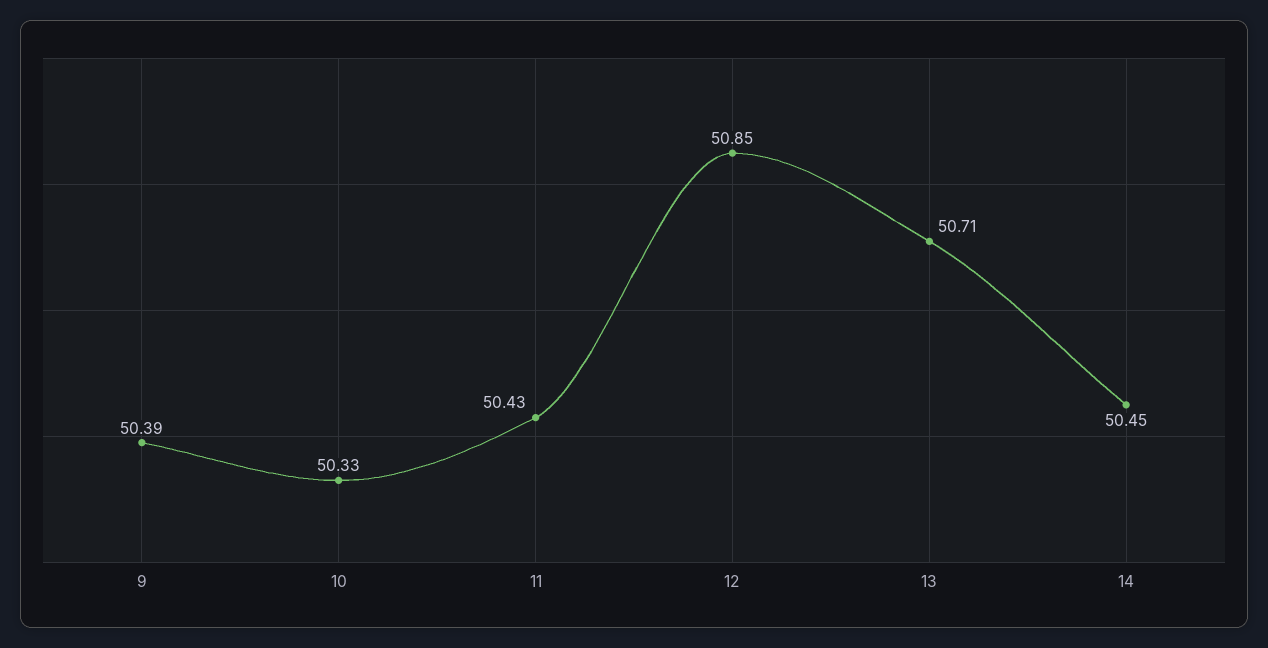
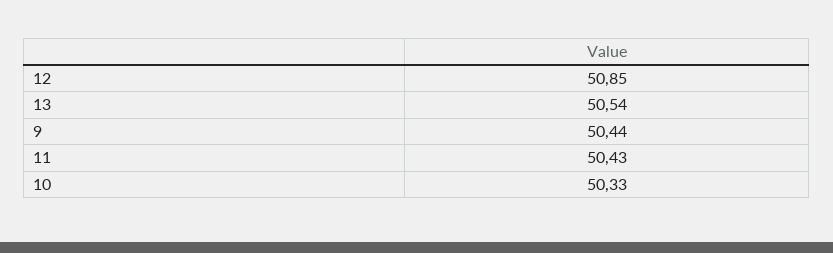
  {
-   "9": 50.39,
+   "9": 50.44,
    "10": 50.33,
    "11": 50.43,
    "12": 50.85,
-   "13": 50.71,
+   "13": 50.54
-   "14": 50.45
  }

